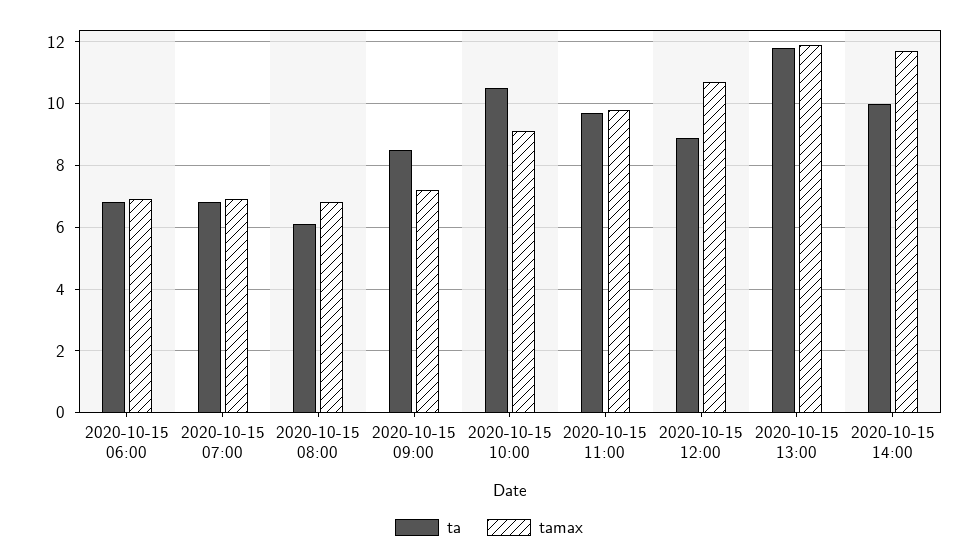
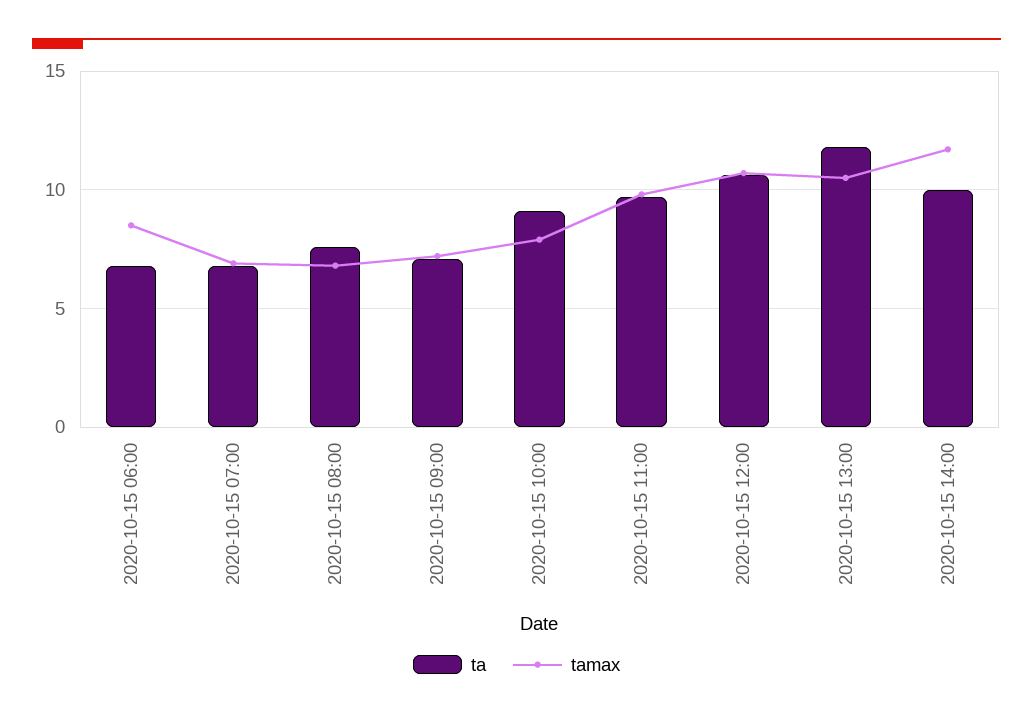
  {
    "ta": {
      "2020-10-15 06:00": 7,
      "2020-10-15 07:00": 7,
-     "2020-10-15 08:00": 6,
+     "2020-10-15 08:00": 7.5,
-     "2020-10-15 09:00": 8.5,
+     "2020-10-15 09:00": 7,
-     "2020-10-15 10:00": 10.5,
+     "2020-10-15 10:00": 9,
      "2020-10-15 11:00": 9.5,
-     "2020-10-15 12:00": 9,
+     "2020-10-15 12:00": 10.5,
      "2020-10-15 13:00": 12,
      "2020-10-15 14:00": 10
    },
    "tamax": {
-     "2020-10-15 06:00": 7,
+     "2020-10-15 06:00": 8.5,
      "2020-10-15 07:00": 7,
      "2020-10-15 08:00": 7,
      "2020-10-15 09:00": 7,
-     "2020-10-15 10:00": 9,
+     "2020-10-15 10:00": 8,
      "2020-10-15 11:00": 10,
      "2020-10-15 12:00": 10.5,
-     "2020-10-15 13:00": 12,
+     "2020-10-15 13:00": 10.5,
      "2020-10-15 14:00": 11.5
    }
  }

